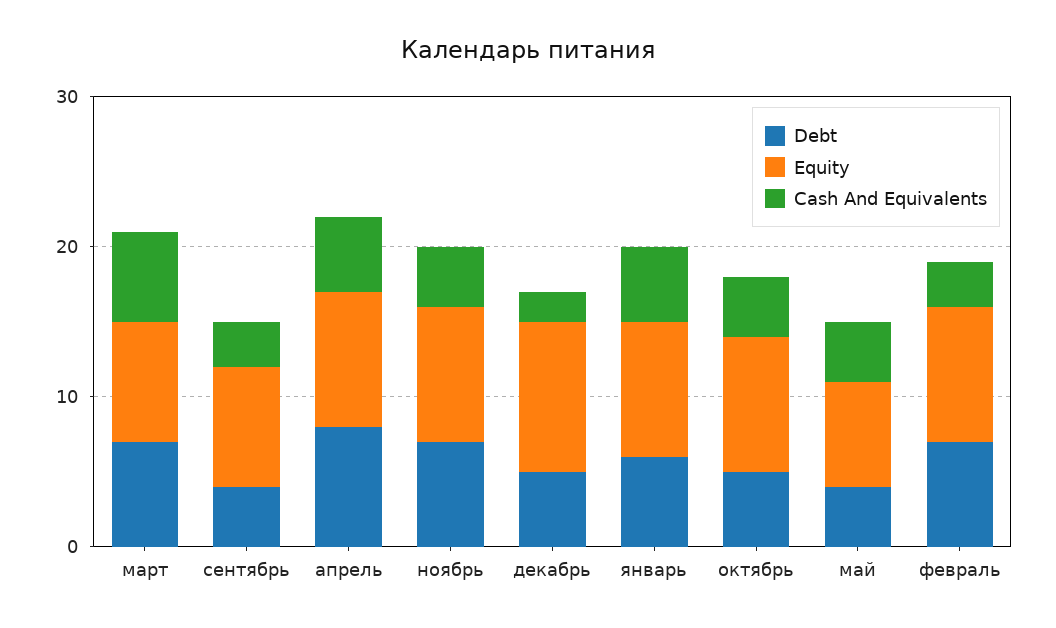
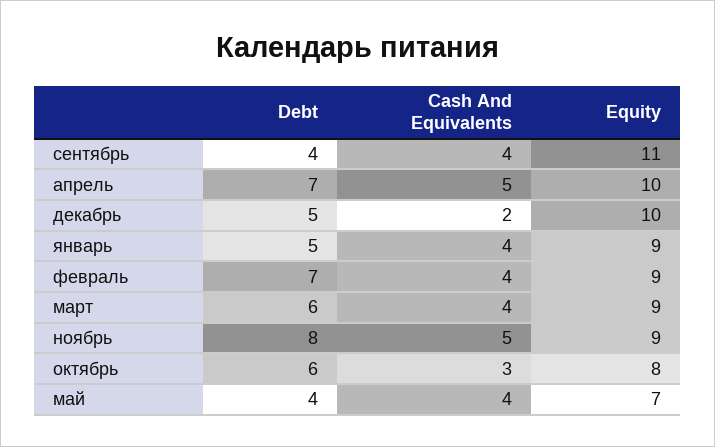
  {
    "Debt": {
-     "март": 7,
+     "март": 6,
      "сентябрь": 4,
-     "апрель": 8,
+     "апрель": 7,
-     "ноябрь": 7,
+     "ноябрь": 8,
      "декабрь": 5,
-     "январь": 6,
+     "январь": 5,
-     "октябрь": 5,
+     "октябрь": 6,
      "май": 4,
      "февраль": 7
    },
    "Equity": {
-     "март": 8,
+     "март": 9,
-     "сентябрь": 8,
+     "сентябрь": 11,
-     "апрель": 9,
+     "апрель": 10,
      "ноябрь": 9,
      "декабрь": 10,
      "январь": 9,
-     "октябрь": 9,
+     "октябрь": 8,
      "май": 7,
      "февраль": 9
    },
    "Cash And Equivalents": {
-     "март": 6,
+     "март": 4,
-     "сентябрь": 3,
+     "сентябрь": 4,
      "апрель": 5,
-     "ноябрь": 4,
+     "ноябрь": 5,
      "декабрь": 2,
-     "январь": 5,
+     "январь": 4,
-     "октябрь": 4,
+     "октябрь": 3,
      "май": 4,
-     "февраль": 3
+     "февраль": 4
    }
  }

